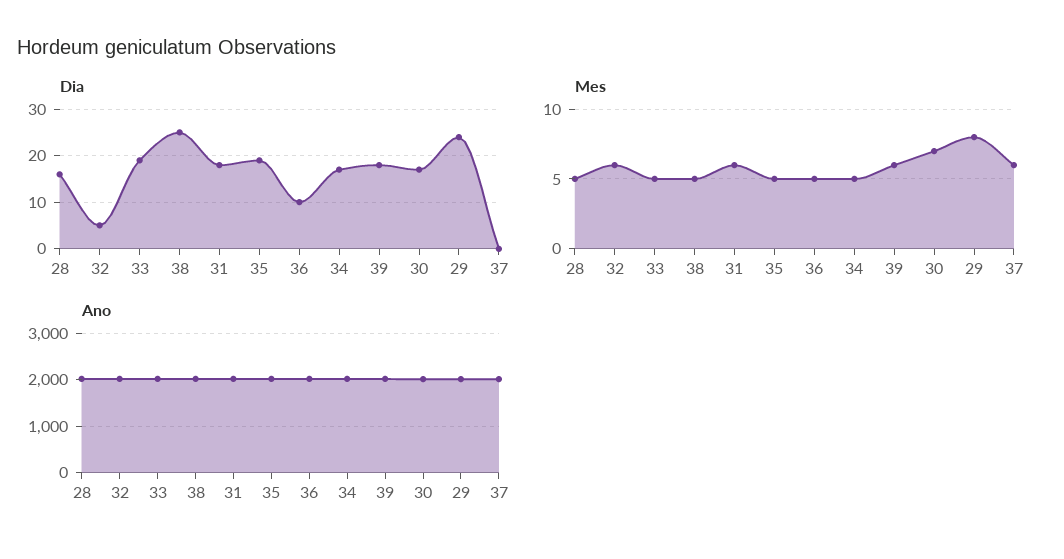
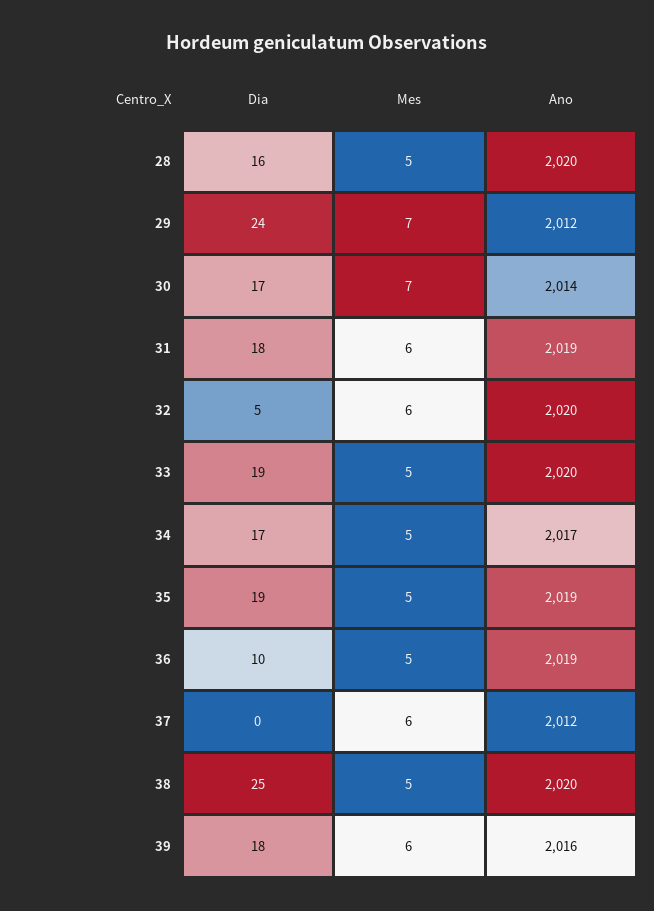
  {
    "Dia": {
      "28": 16,
      "32": 5,
      "33": 19,
      "38": 25,
      "31": 18,
      "35": 19,
      "36": 10,
      "34": 17,
      "39": 18,
      "30": 17,
      "29": 24,
      "37": 0
    },
    "Mes": {
      "28": 5,
      "32": 6,
      "33": 5,
      "38": 5,
      "31": 6,
      "35": 5,
      "36": 5,
      "34": 5,
      "39": 6,
      "30": 7,
-     "29": 8,
+     "29": 7,
      "37": 6
    },
    "Ano": {
      "28": 2020,
      "32": 2020,
      "33": 2020,
      "38": 2020,
      "31": 2019,
      "35": 2019,
      "36": 2019,
      "34": 2017,
      "39": 2016,
      "30": 2014,
      "29": 2012,
      "37": 2012
    }
  }

